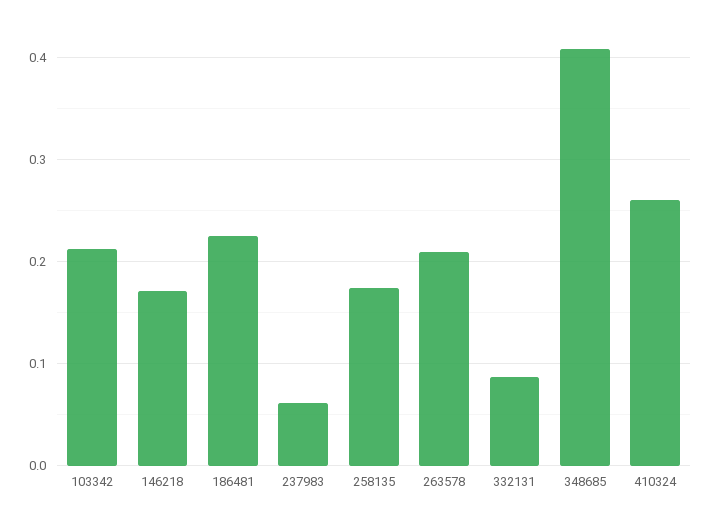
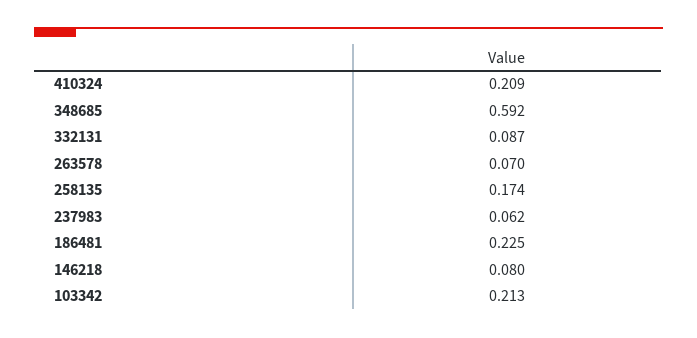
  {
    "103342": 0.213,
-   "146218": 0.17,
+   "146218": 0.08,
    "186481": 0.225,
    "237983": 0.062,
    "258135": 0.174,
-   "263578": 0.21,
+   "263578": 0.07,
    "332131": 0.087,
-   "348685": 0.41,
+   "348685": 0.592,
-   "410324": 0.26
+   "410324": 0.209
  }

